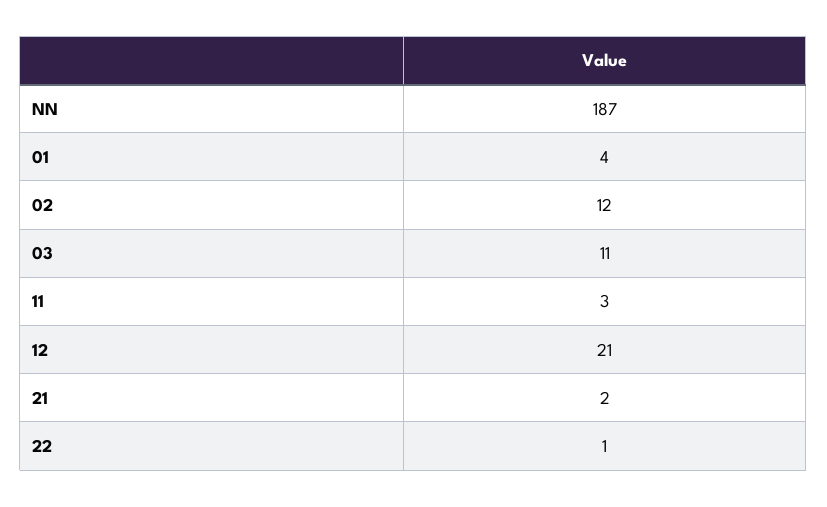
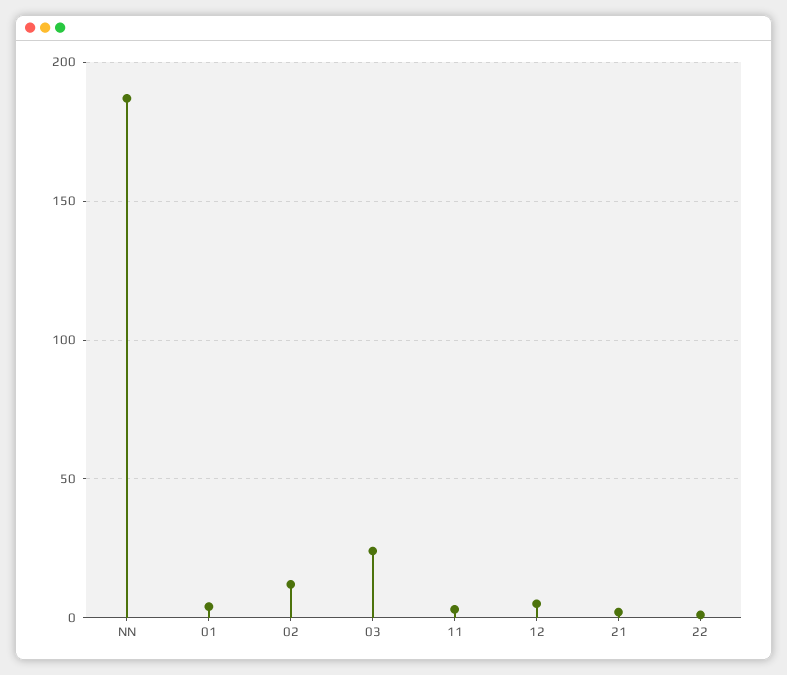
  {
    "NN": 187,
    "01": 4,
    "02": 12,
-   "03": 11,
+   "03": 25,
    "11": 3,
-   "12": 21,
+   "12": 5,
    "21": 2,
    "22": 1
  }

